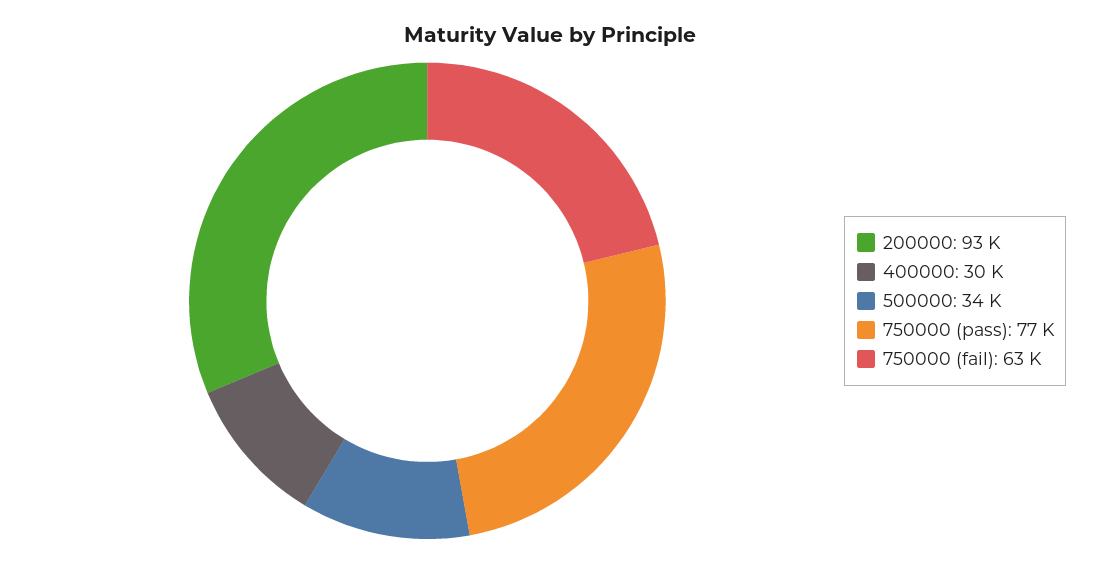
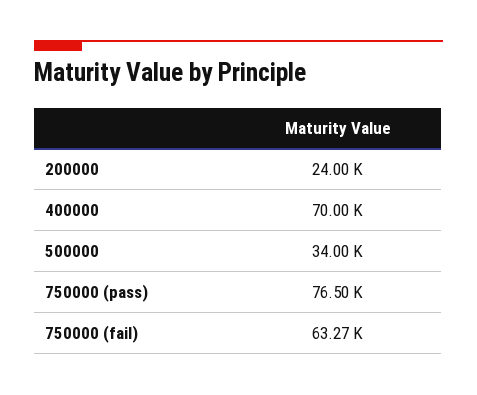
  {
-   "200000": 93000,
+   "200000": 24000,
-   "400000": 30000,
+   "400000": 70000,
    "500000": 34000,
    "750000 (pass)": 76500,
    "750000 (fail)": 63270
  }

